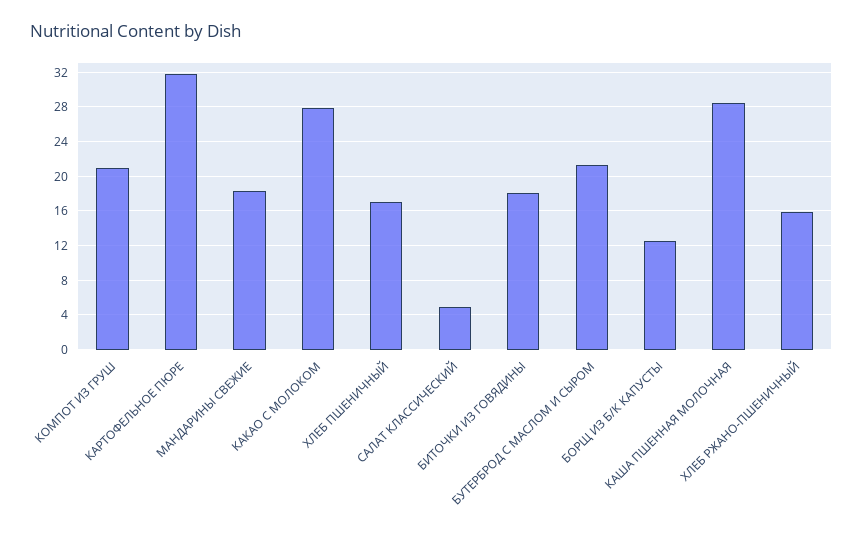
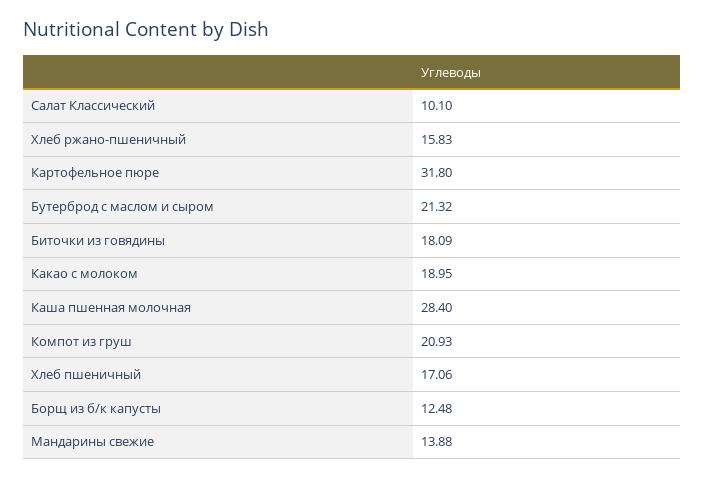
  {
    "КОМПОТ ИЗ ГРУШ": 20.93,
    "КАРТОФЕЛЬНОЕ ПЮРЕ": 31.8,
-   "МАНДАРИНЫ СВЕЖИЕ": 18,
+   "МАНДАРИНЫ СВЕЖИЕ": 13.88,
-   "КАКАО С МОЛОКОМ": 28,
+   "КАКАО С МОЛОКОМ": 18.95,
    "ХЛЕБ ПШЕНИЧНЫЙ": 17.06,
-   "САЛАТ КЛАССИЧЕСКИЙ": 5,
+   "САЛАТ КЛАССИЧЕСКИЙ": 10.1,
    "БИТОЧКИ ИЗ ГОВЯДИНЫ": 18.09,
    "БУТЕРБРОД С МАСЛОМ И СЫРОМ": 21.32,
    "БОРЩ ИЗ Б/К КАПУСТЫ": 12.48,
    "КАША ПШЕННАЯ МОЛОЧНАЯ": 28.4,
    "ХЛЕБ РЖАНО-ПШЕНИЧНЫЙ": 15.83
  }

